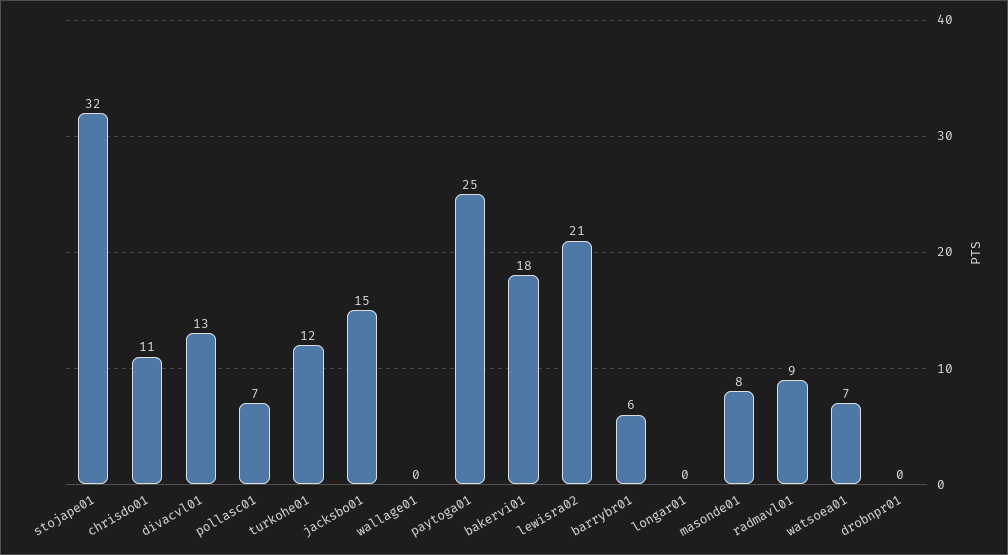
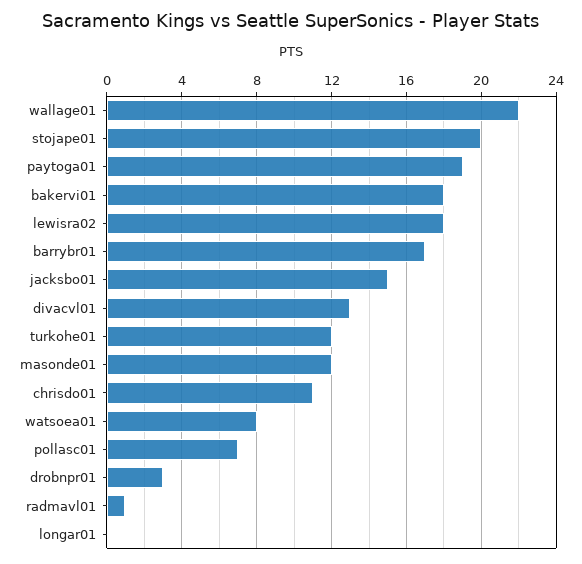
  {
-   "stojape01": 32,
+   "stojape01": 20,
    "chrisdo01": 11,
    "divacvl01": 13,
    "pollasc01": 7,
    "turkohe01": 12,
    "jacksbo01": 15,
-   "wallage01": 0,
+   "wallage01": 22,
-   "paytoga01": 25,
+   "paytoga01": 19,
    "bakervi01": 18,
-   "lewisra02": 21,
+   "lewisra02": 18,
-   "barrybr01": 6,
+   "barrybr01": 17,
    "longar01": 0,
-   "masonde01": 8,
+   "masonde01": 12,
-   "radmavl01": 9,
+   "radmavl01": 1,
-   "watsoea01": 7,
+   "watsoea01": 8,
-   "drobnpr01": 0
+   "drobnpr01": 3
  }

